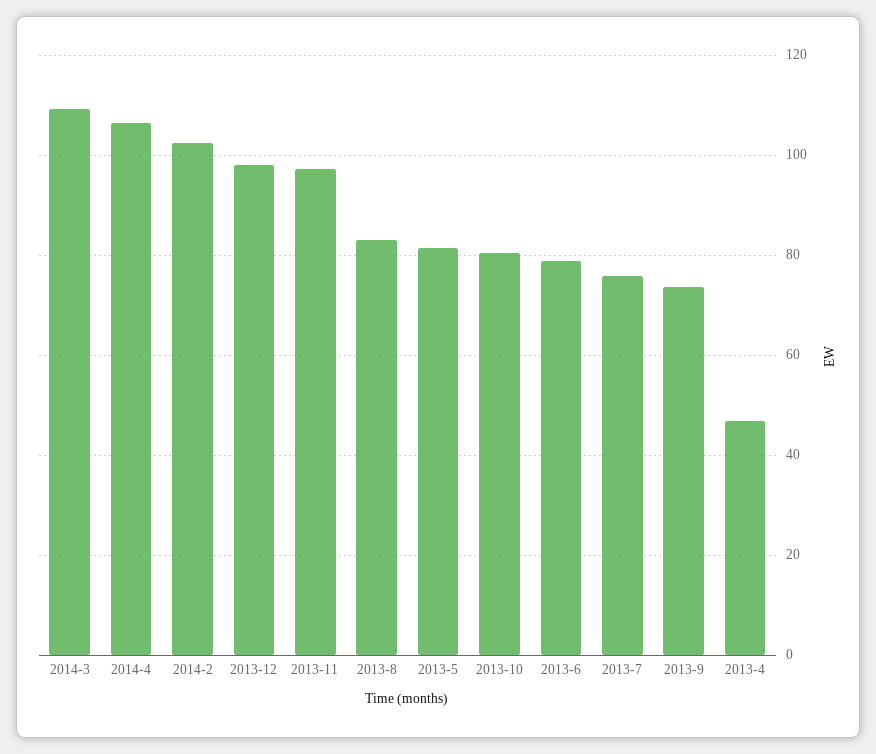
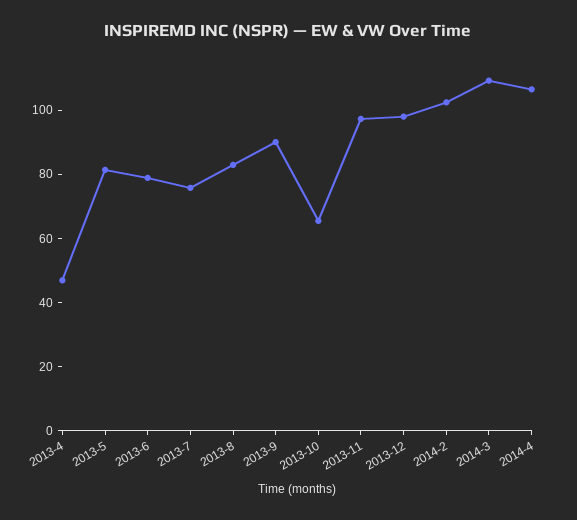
  {
    "2014-3": 110,
    "2014-4": 106,
    "2014-2": 102,
    "2013-12": 98,
    "2013-11": 98,
    "2013-8": 84,
    "2013-5": 82,
-   "2013-10": 80,
+   "2013-10": 65,
    "2013-6": 78,
    "2013-7": 76,
-   "2013-9": 74,
+   "2013-9": 90,
    "2013-4": 46
  }

